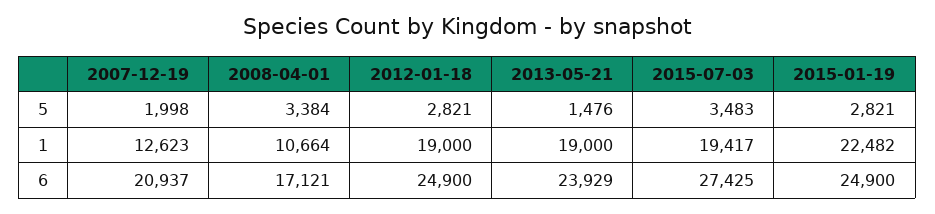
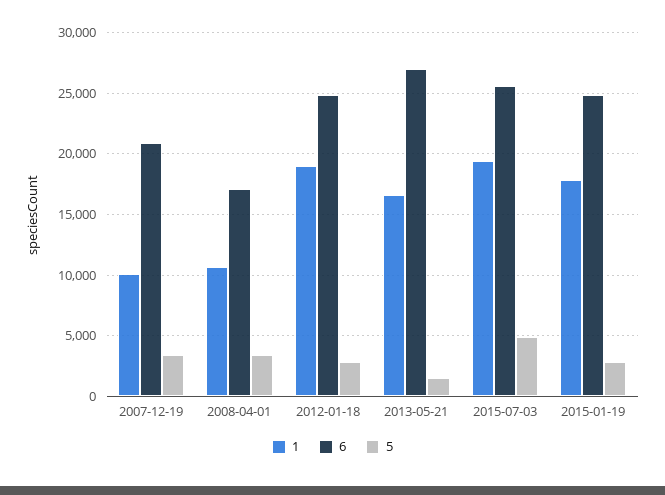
  {
    "5": {
-     "2007-12-19": 1998,
+     "2007-12-19": 3500,
      "2008-04-01": 3384,
      "2012-01-18": 2821,
      "2013-05-21": 1476,
-     "2015-07-03": 3483,
+     "2015-07-03": 5000,
      "2015-01-19": 2821
    },
    "1": {
-     "2007-12-19": 12623,
+     "2007-12-19": 10000,
      "2008-04-01": 10664,
      "2012-01-18": 19000,
-     "2013-05-21": 19000,
+     "2013-05-21": 16500,
      "2015-07-03": 19417,
-     "2015-01-19": 22482
+     "2015-01-19": 18000
    },
    "6": {
      "2007-12-19": 20937,
      "2008-04-01": 17121,
      "2012-01-18": 24900,
-     "2013-05-21": 23929,
+     "2013-05-21": 27000,
-     "2015-07-03": 27425,
+     "2015-07-03": 25500,
      "2015-01-19": 24900
    }
  }

